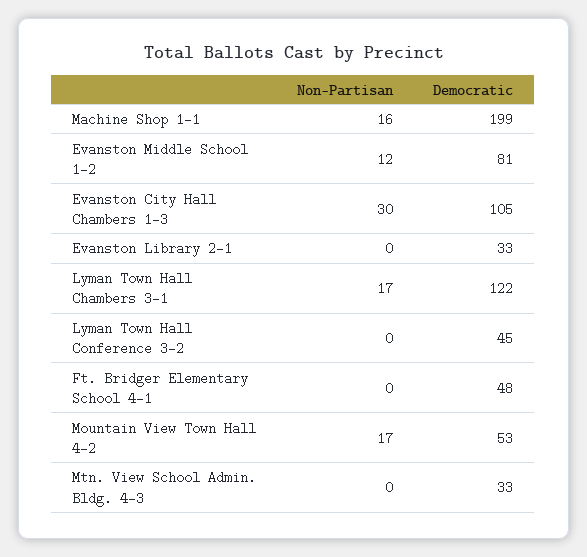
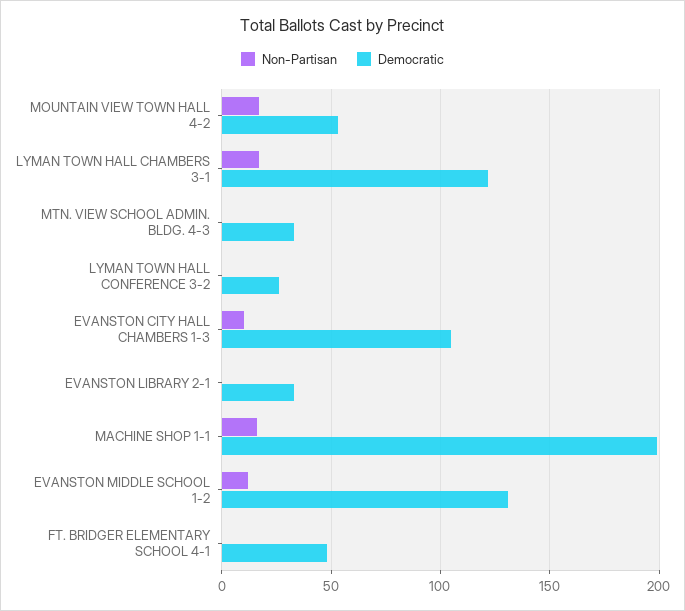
  {
    "Non-Partisan": {
      "Machine Shop 1-1": 16,
      "Evanston Middle School 1-2": 12,
-     "Evanston City Hall Chambers 1-3": 30,
+     "Evanston City Hall Chambers 1-3": 10,
      "Evanston Library 2-1": 0,
      "Lyman Town Hall Chambers 3-1": 17,
      "Lyman Town Hall Conference 3-2": 0,
      "Ft. Bridger Elementary School 4-1": 0,
      "Mountain View Town Hall 4-2": 17,
      "Mtn. View School Admin. Bldg. 4-3": 0
    },
    "Democratic": {
      "Machine Shop 1-1": 199,
-     "Evanston Middle School 1-2": 81,
+     "Evanston Middle School 1-2": 130,
      "Evanston City Hall Chambers 1-3": 105,
      "Evanston Library 2-1": 33,
      "Lyman Town Hall Chambers 3-1": 122,
-     "Lyman Town Hall Conference 3-2": 45,
+     "Lyman Town Hall Conference 3-2": 25,
      "Ft. Bridger Elementary School 4-1": 48,
      "Mountain View Town Hall 4-2": 53,
      "Mtn. View School Admin. Bldg. 4-3": 33
    }
  }

